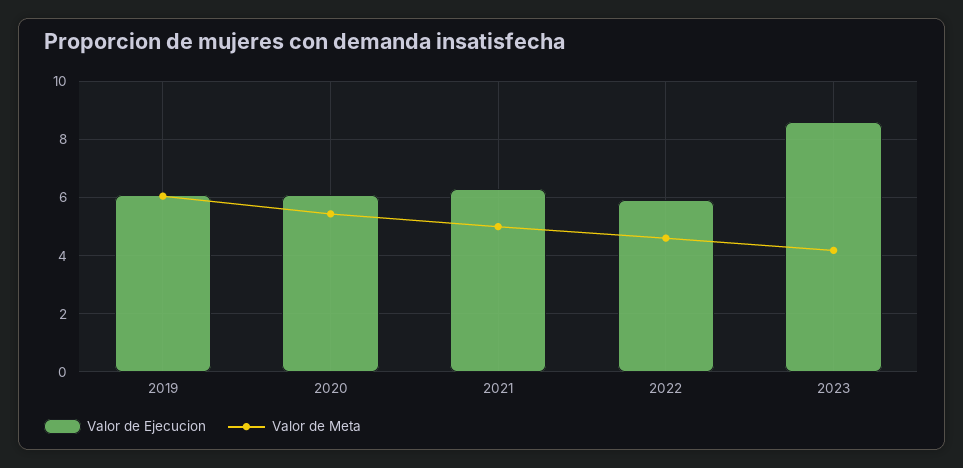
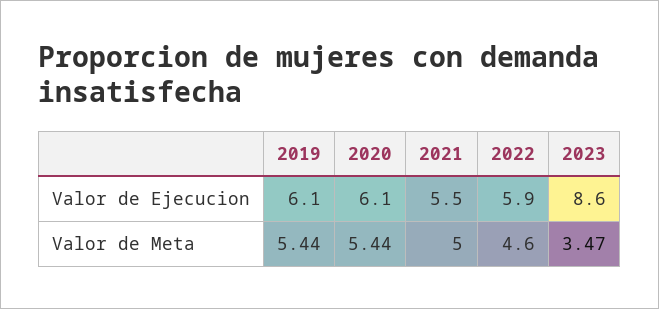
  {
    "Valor de Ejecucion": {
      "2019": 6.1,
      "2020": 6.1,
-     "2021": 6.25,
+     "2021": 5.5,
      "2022": 5.9,
      "2023": 8.6
    },
    "Valor de Meta": {
-     "2019": 6,
+     "2019": 5.44,
      "2020": 5.44,
      "2021": 5,
      "2022": 4.6,
-     "2023": 4.25
+     "2023": 3.47
    }
  }

